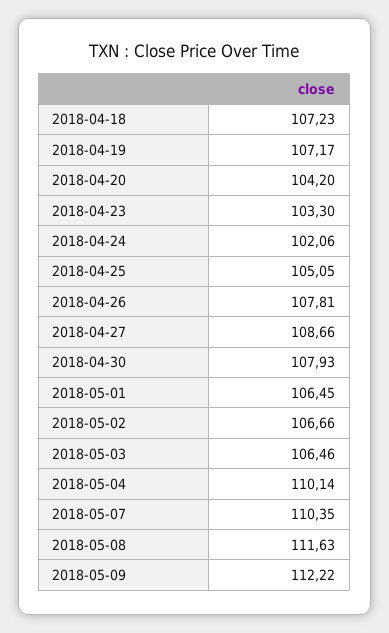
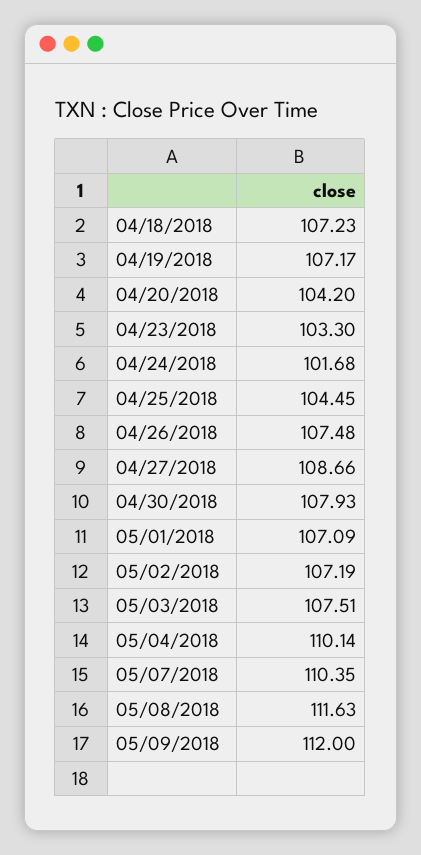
  {
    "2018-04-18": 107.23,
    "2018-04-19": 107.17,
    "2018-04-20": 104.2,
    "2018-04-23": 103.3,
-   "2018-04-24": 102.06,
+   "2018-04-24": 101.68,
-   "2018-04-25": 105.05,
+   "2018-04-25": 104.45,
-   "2018-04-26": 107.81,
+   "2018-04-26": 107.48,
    "2018-04-27": 108.66,
    "2018-04-30": 107.93,
-   "2018-05-01": 106.45,
+   "2018-05-01": 107.09,
-   "2018-05-02": 106.66,
+   "2018-05-02": 107.19,
-   "2018-05-03": 106.46,
+   "2018-05-03": 107.51,
    "2018-05-04": 110.14,
    "2018-05-07": 110.35,
    "2018-05-08": 111.63,
-   "2018-05-09": 112.22
+   "2018-05-09": 112
  }

